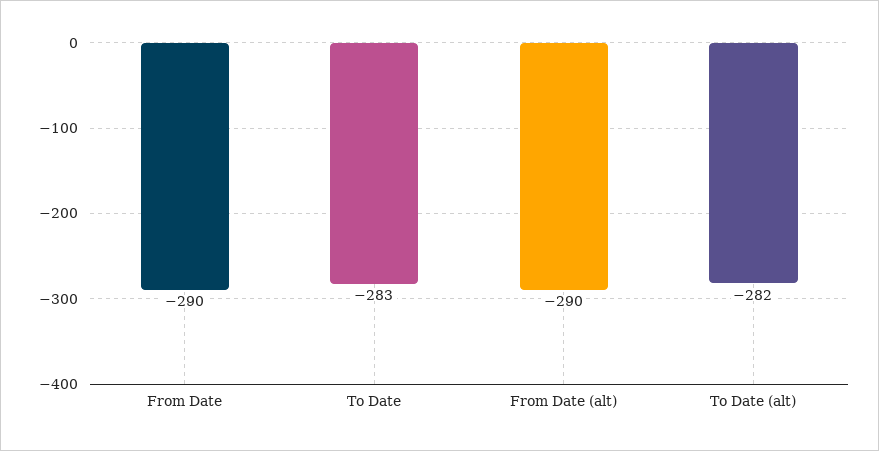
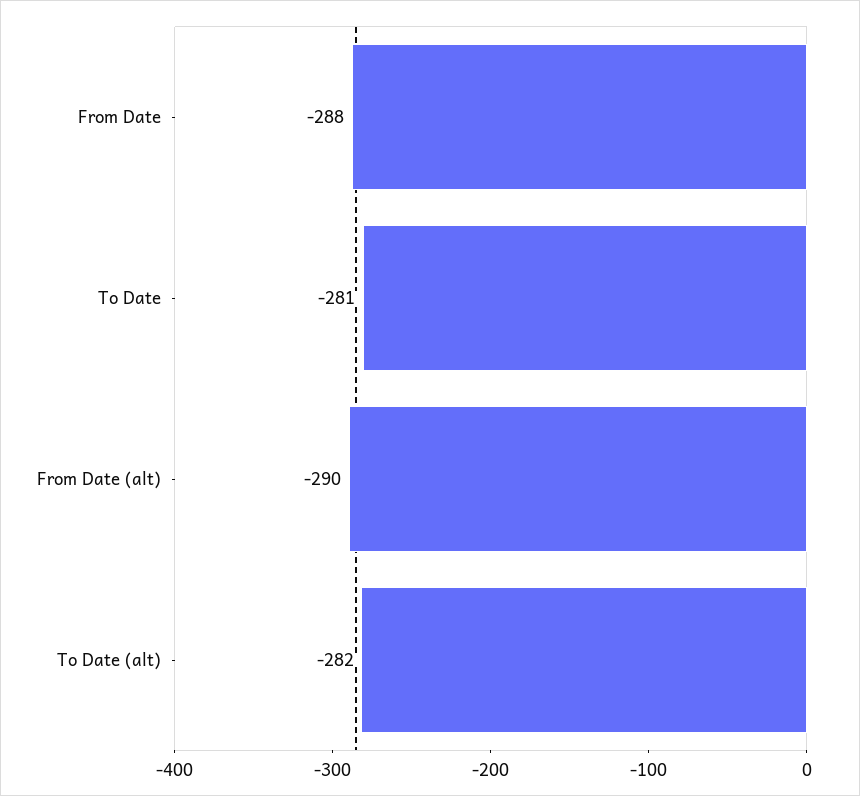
  {
-   "From Date": -290,
+   "From Date": -288,
-   "To Date": -283,
+   "To Date": -281,
    "From Date (alt)": -290,
    "To Date (alt)": -282
  }

